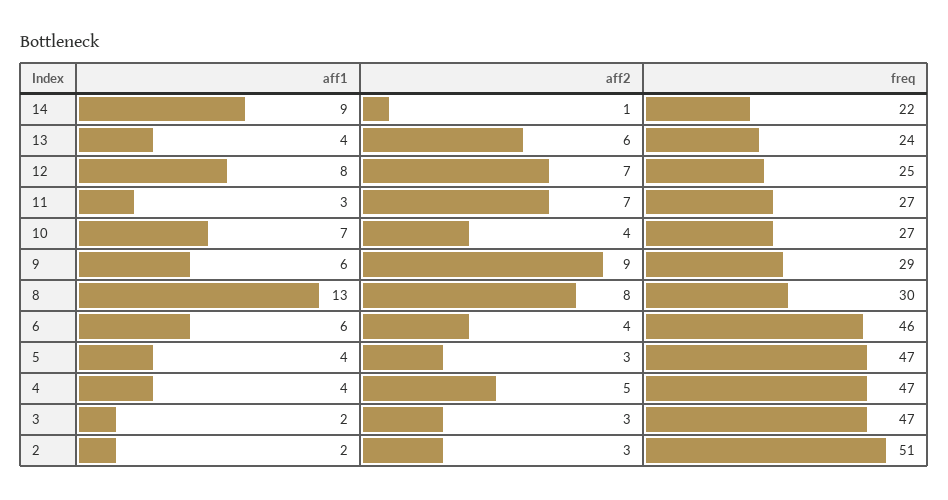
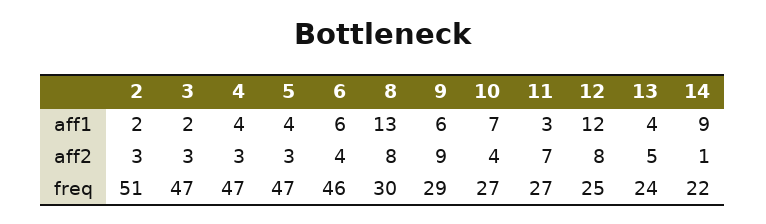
  {
    "aff1": {
      "14": 9,
      "13": 4,
-     "12": 8,
+     "12": 12,
      "11": 3,
      "10": 7,
      "9": 6,
      "8": 13,
      "6": 6,
      "5": 4,
      "4": 4,
      "3": 2,
      "2": 2
    },
    "aff2": {
      "14": 1,
-     "13": 6,
+     "13": 5,
-     "12": 7,
+     "12": 8,
      "11": 7,
      "10": 4,
      "9": 9,
      "8": 8,
      "6": 4,
      "5": 3,
-     "4": 5,
+     "4": 3,
      "3": 3,
      "2": 3
    },
    "freq": {
      "14": 22,
      "13": 24,
      "12": 25,
      "11": 27,
      "10": 27,
      "9": 29,
      "8": 30,
      "6": 46,
      "5": 47,
      "4": 47,
      "3": 47,
      "2": 51
    }
  }

